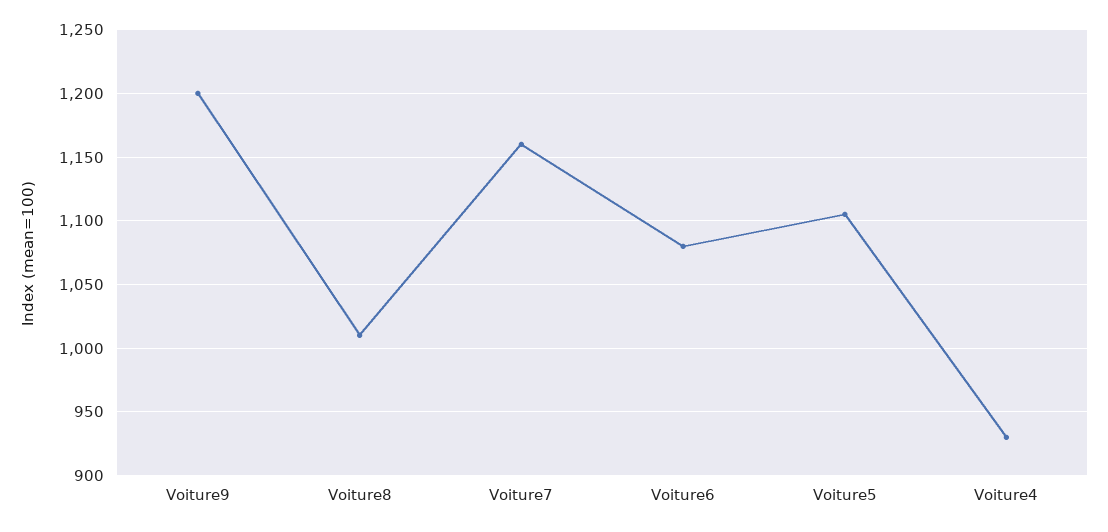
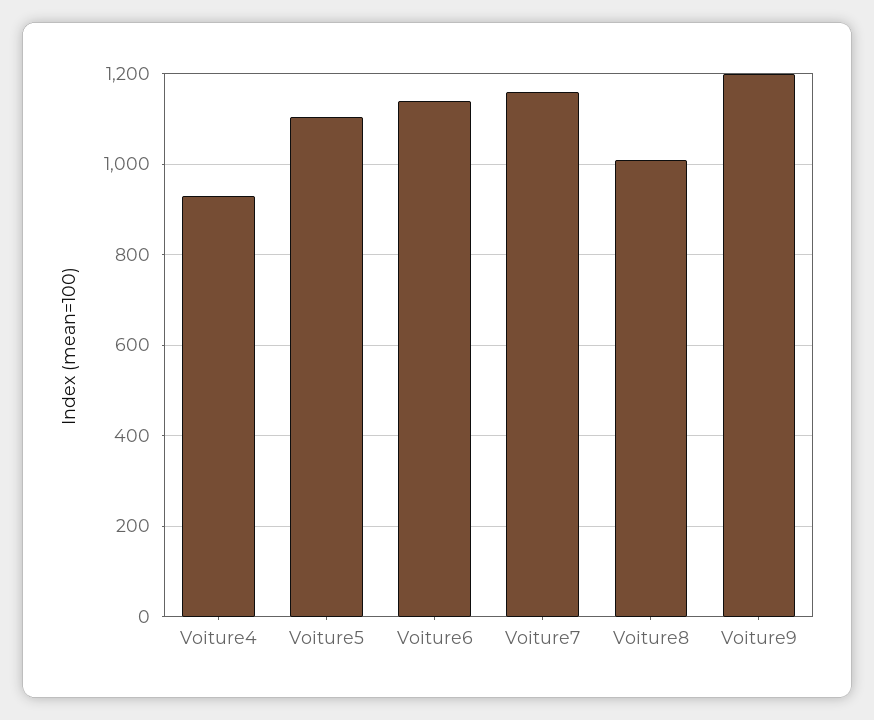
  {
    "Voiture9": 1200,
    "Voiture8": 1010,
    "Voiture7": 1160,
-   "Voiture6": 1080,
+   "Voiture6": 1140,
    "Voiture5": 1105,
    "Voiture4": 930
  }

